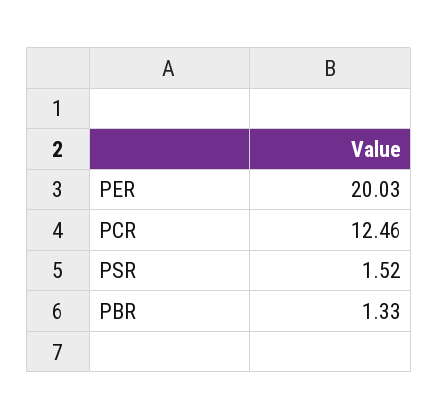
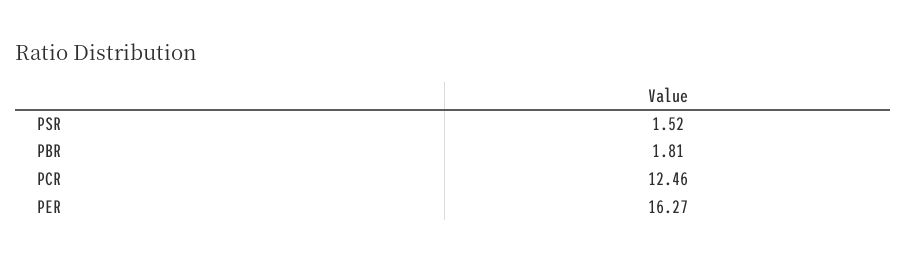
  {
-   "PER": 20.03,
+   "PER": 16.27,
    "PCR": 12.46,
    "PSR": 1.52,
-   "PBR": 1.33
+   "PBR": 1.81
  }

